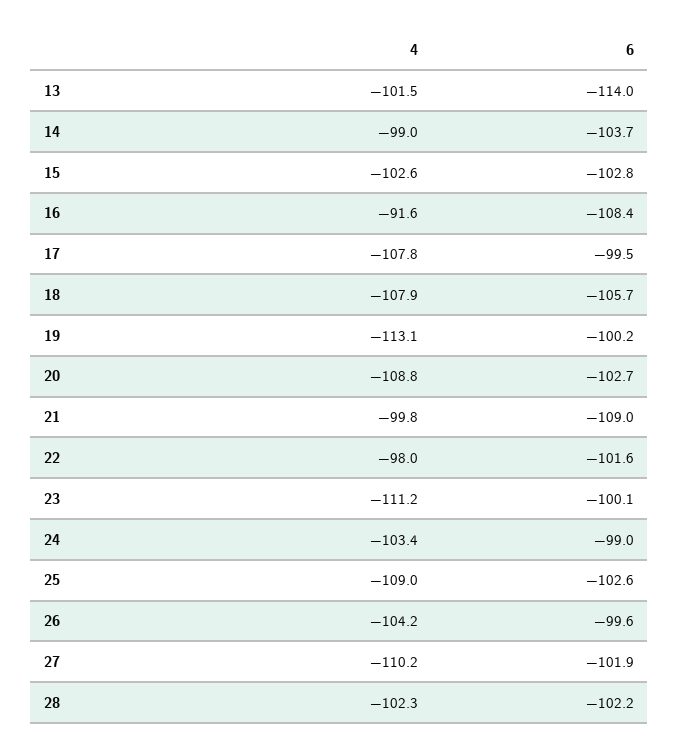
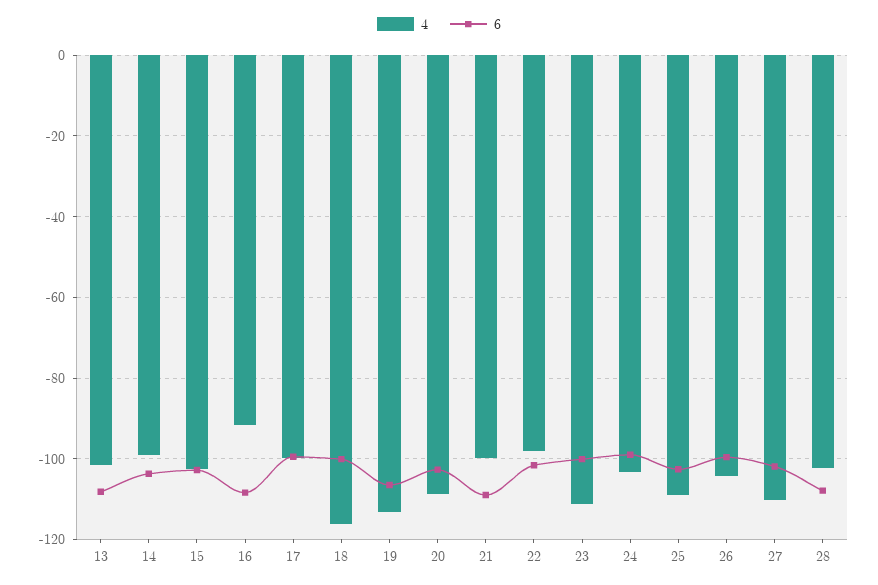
  {
    "4": {
      "13": -101.5,
      "14": -99,
      "15": -102.6,
      "16": -91.6,
-     "17": -107.8,
+     "17": -100,
-     "18": -107.9,
+     "18": -116,
      "19": -113.1,
      "20": -108.8,
      "21": -99.8,
      "22": -98,
      "23": -111.2,
      "24": -103.4,
      "25": -109,
      "26": -104.2,
      "27": -110.2,
      "28": -102.3
    },
    "6": {
-     "13": -114,
+     "13": -108,
      "14": -103.7,
      "15": -102.8,
      "16": -108.4,
      "17": -99.5,
-     "18": -105.7,
+     "18": -100,
-     "19": -100.2,
+     "19": -106,
      "20": -102.7,
      "21": -109,
      "22": -101.6,
      "23": -100.1,
      "24": -99,
      "25": -102.6,
      "26": -99.6,
      "27": -101.9,
-     "28": -102.2
+     "28": -108
    }
  }

